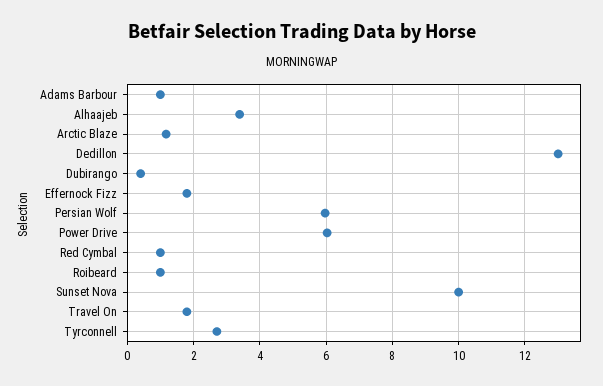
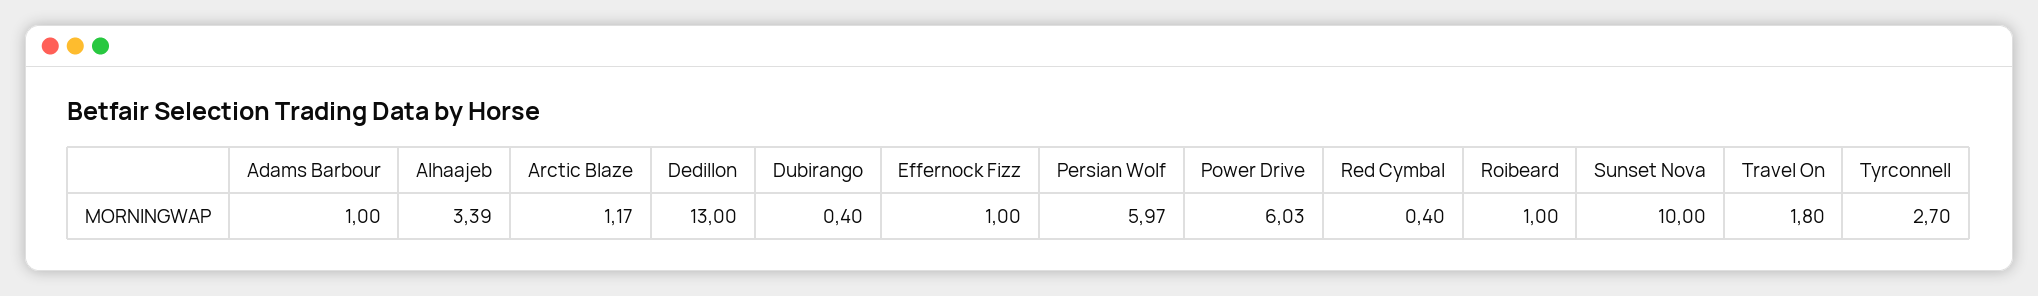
  {
    "Adams Barbour": 1,
    "Alhaajeb": 3.39,
    "Arctic Blaze": 1.17,
    "Dedillon": 13,
    "Dubirango": 0.4,
-   "Effernock Fizz": 1.8,
+   "Effernock Fizz": 1,
    "Persian Wolf": 5.97,
    "Power Drive": 6.03,
-   "Red Cymbal": 1,
+   "Red Cymbal": 0.4,
    "Roibeard": 1,
    "Sunset Nova": 10,
    "Travel On": 1.8,
    "Tyrconnell": 2.7
  }

